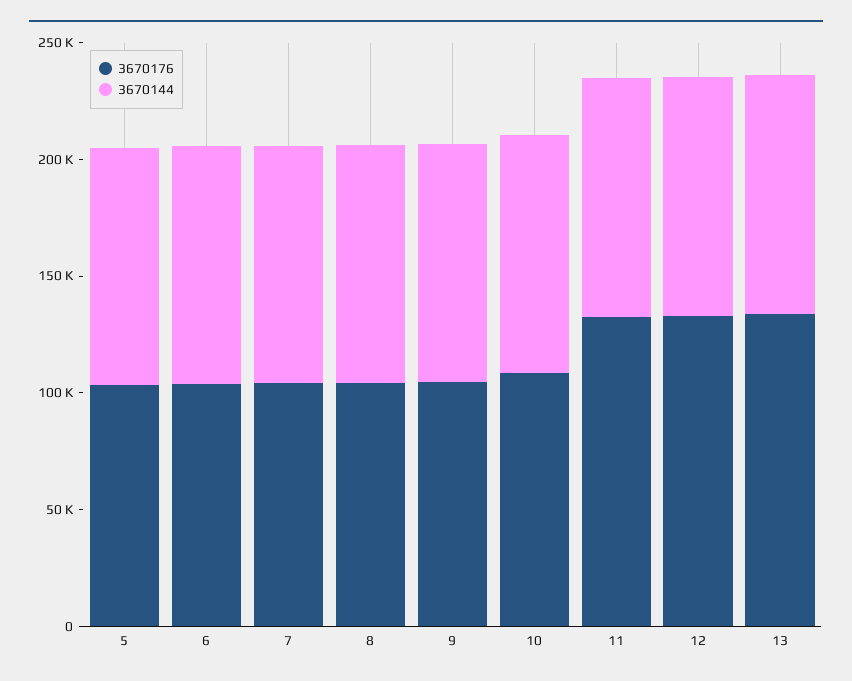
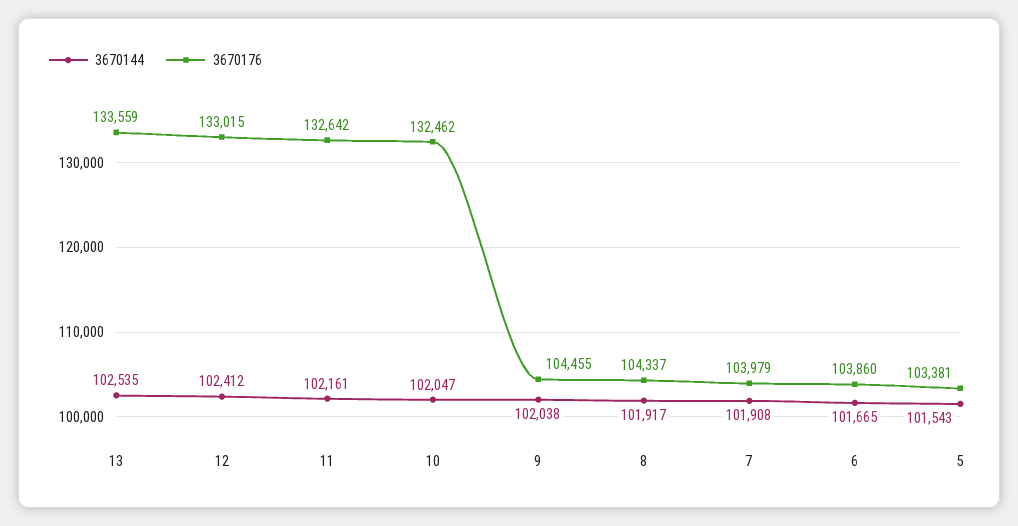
  {
    "3670176": {
      "5": 103381,
      "6": 103860,
      "7": 103979,
      "8": 104337,
      "9": 104455,
-     "10": 110000,
+     "10": 132462,
      "11": 132642,
      "12": 133015,
      "13": 133559
    },
    "3670144": {
      "5": 101543,
      "6": 101665,
      "7": 101908,
      "8": 101917,
      "9": 102038,
      "10": 102047,
      "11": 102161,
      "12": 102412,
      "13": 102535
    }
  }

